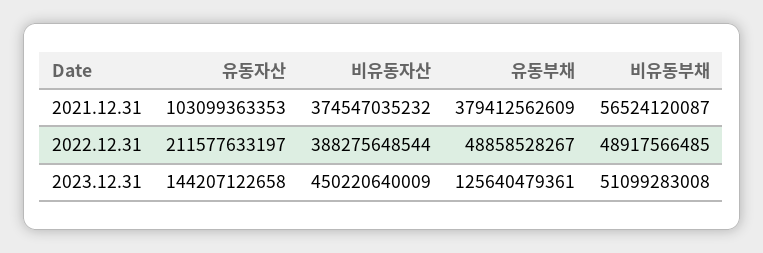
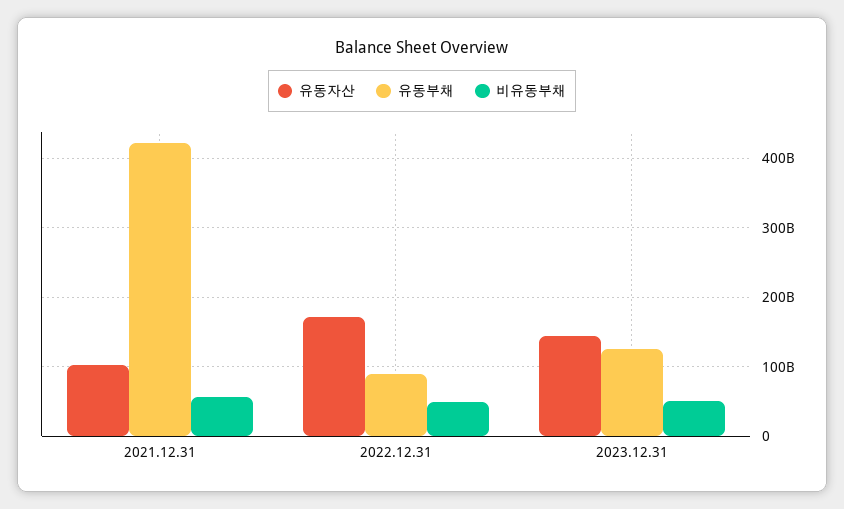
  {
    "유동자산": {
      "2021.12.31": 103099363353,
-     "2022.12.31": 211577633197,
+     "2022.12.31": 170000000000,
      "2023.12.31": 144207122658
    },
-   "비유동자산": {
-     "2021.12.31": 374547035232,
-     "2022.12.31": 388275648544,
-     "2023.12.31": 450220640009
-   },
    "유동부채": {
-     "2021.12.31": 379412562609,
+     "2021.12.31": 420000000000,
-     "2022.12.31": 48858528267,
+     "2022.12.31": 90000000000,
      "2023.12.31": 125640479361
    },
    "비유동부채": {
      "2021.12.31": 56524120087,
      "2022.12.31": 48917566485,
      "2023.12.31": 51099283008
    }
  }

